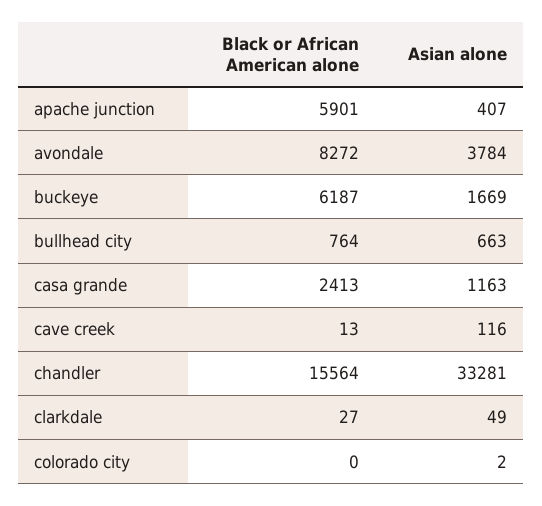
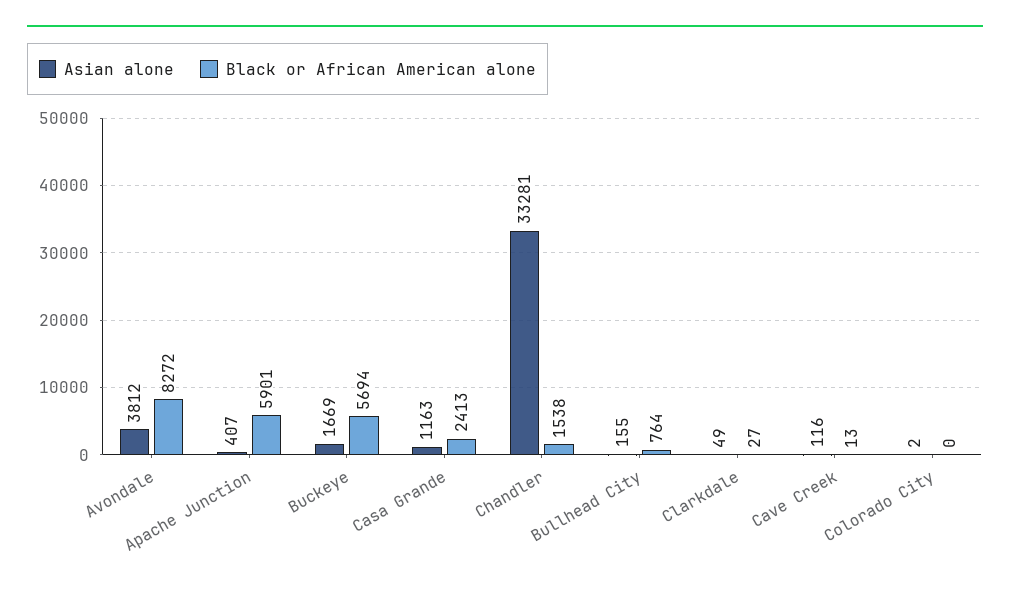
  {
    "Black or African American alone": {
      "apache junction": 5901,
      "avondale": 8272,
-     "buckeye": 6187,
+     "buckeye": 5694,
      "bullhead city": 764,
      "casa grande": 2413,
      "cave creek": 13,
-     "chandler": 15564,
+     "chandler": 1538,
      "clarkdale": 27,
      "colorado city": 0
    },
    "Asian alone": {
      "apache junction": 407,
-     "avondale": 3784,
+     "avondale": 3812,
      "buckeye": 1669,
-     "bullhead city": 663,
+     "bullhead city": 155,
      "casa grande": 1163,
      "cave creek": 116,
      "chandler": 33281,
      "clarkdale": 49,
      "colorado city": 2
    }
  }

